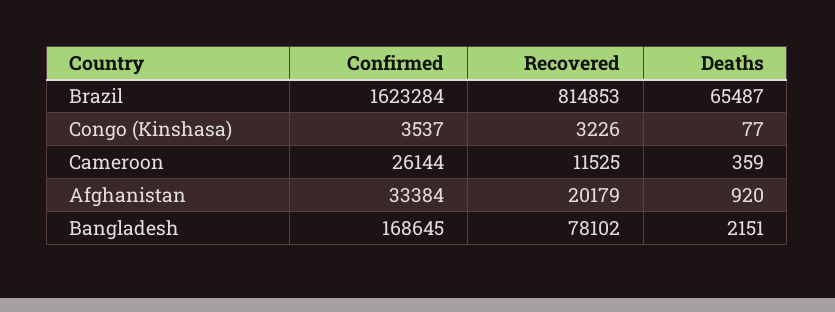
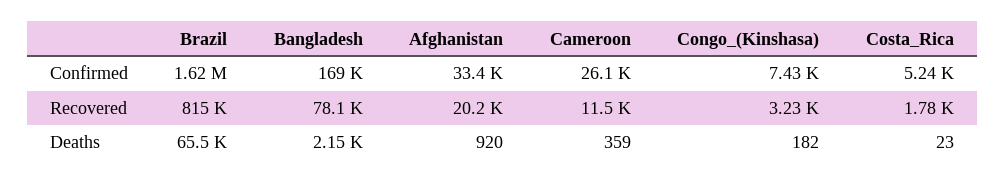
  {
    "Confirmed": {
      "Brazil": 1623284,
-     "Congo (Kinshasa)": 3537,
+     "Congo (Kinshasa)": 7430,
      "Cameroon": 26144,
      "Afghanistan": 33384,
-     "Bangladesh": 168645
+     "Bangladesh": 168645,
+     "Costa_Rica": 5240
    },
    "Recovered": {
      "Brazil": 814853,
      "Congo (Kinshasa)": 3226,
      "Cameroon": 11525,
      "Afghanistan": 20179,
-     "Bangladesh": 78102
+     "Bangladesh": 78102,
+     "Costa_Rica": 1780
    },
    "Deaths": {
      "Brazil": 65487,
-     "Congo (Kinshasa)": 77,
+     "Congo (Kinshasa)": 182,
      "Cameroon": 359,
      "Afghanistan": 920,
-     "Bangladesh": 2151
+     "Bangladesh": 2151,
+     "Costa_Rica": 23
    }
  }

